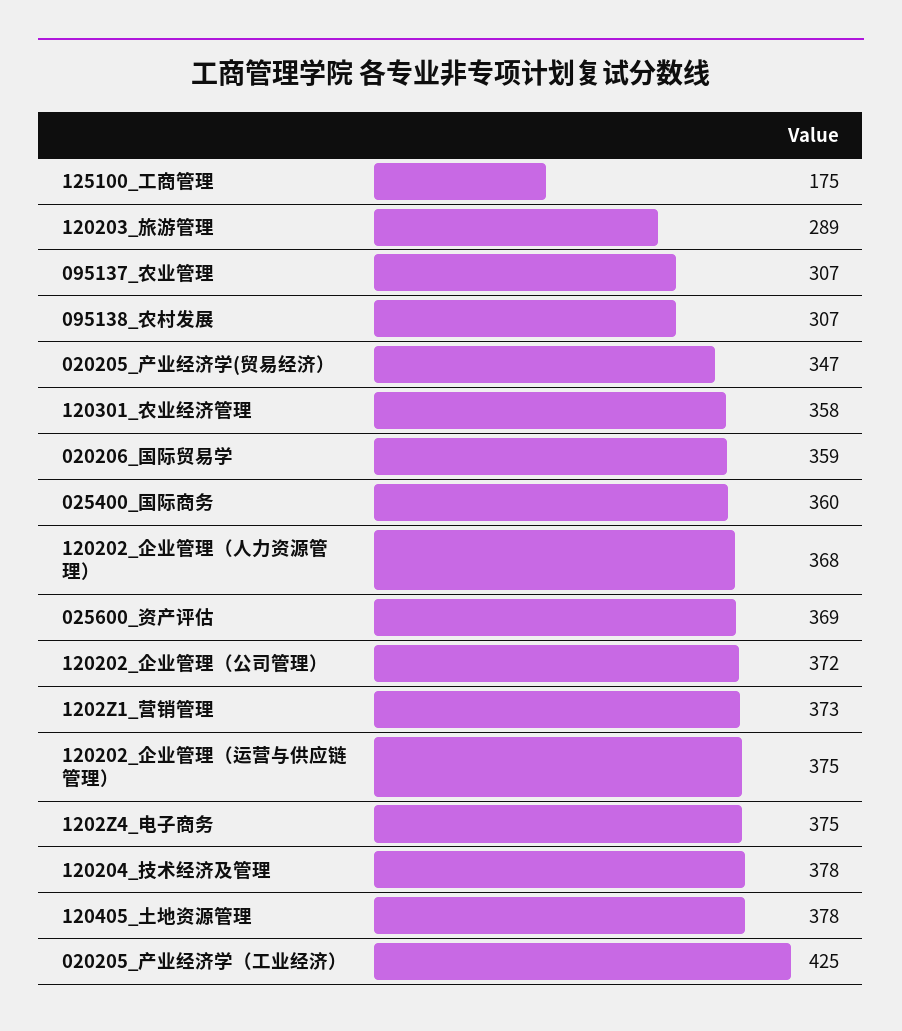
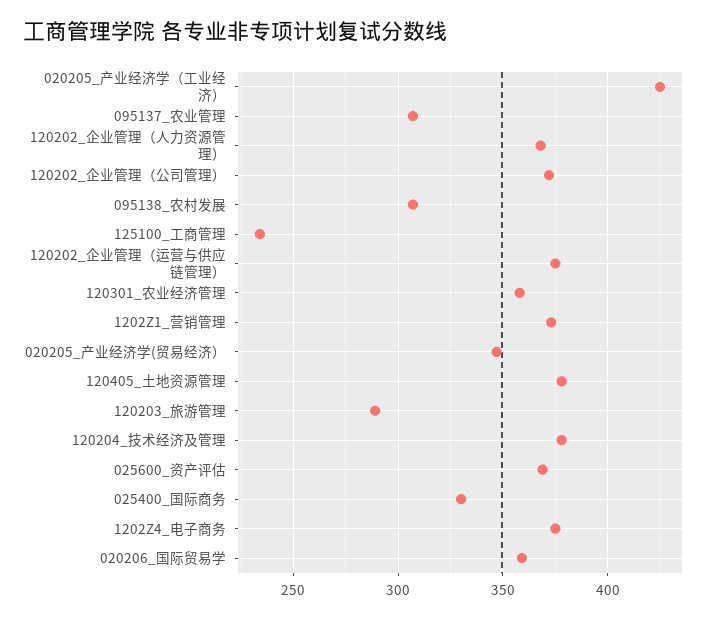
  {
-   "125100_工商管理": 175,
+   "125100_工商管理": 235,
    "120203_旅游管理": 289,
    "095137_农业管理": 307,
    "095138_农村发展": 307,
    "020205_产业经济学(贸易经济）": 347,
    "120301_农业经济管理": 358,
    "020206_国际贸易学": 359,
-   "025400_国际商务": 360,
+   "025400_国际商务": 330,
    "120202_企业管理（人力资源管理）": 368,
    "025600_资产评估": 369,
    "120202_企业管理（公司管理）": 372,
    "1202Z1_营销管理": 373,
    "120202_企业管理（运营与供应链管理）": 375,
    "1202Z4_电子商务": 375,
    "120204_技术经济及管理": 378,
    "120405_土地资源管理": 378,
    "020205_产业经济学（工业经济）": 425
  }

